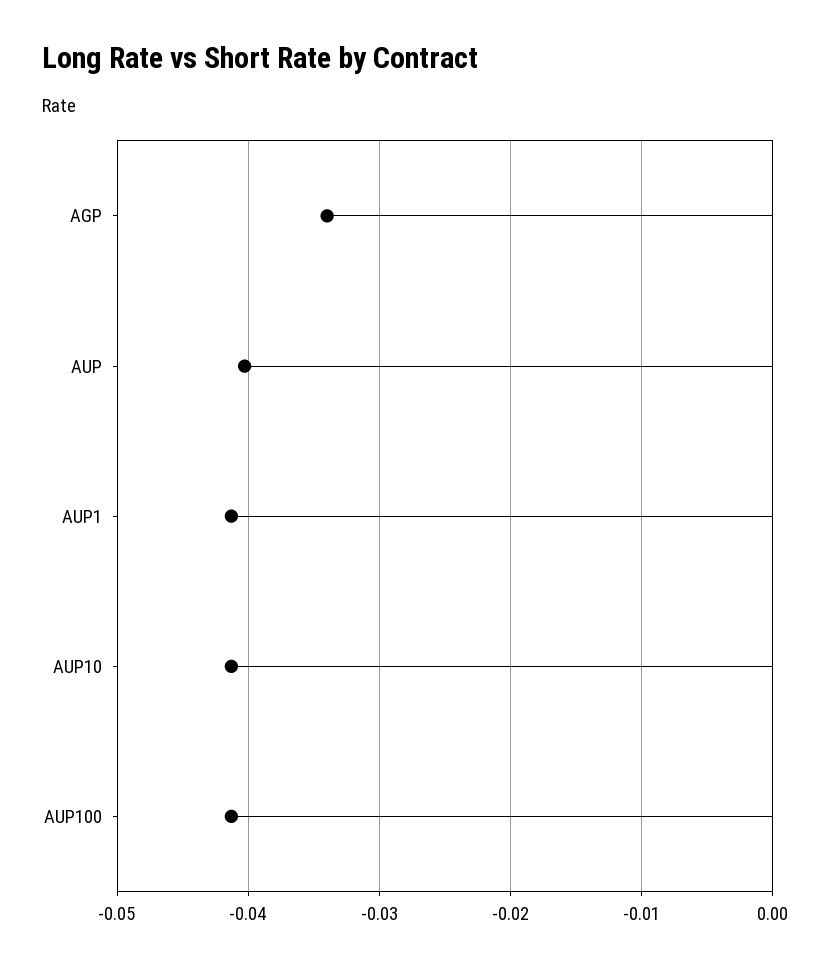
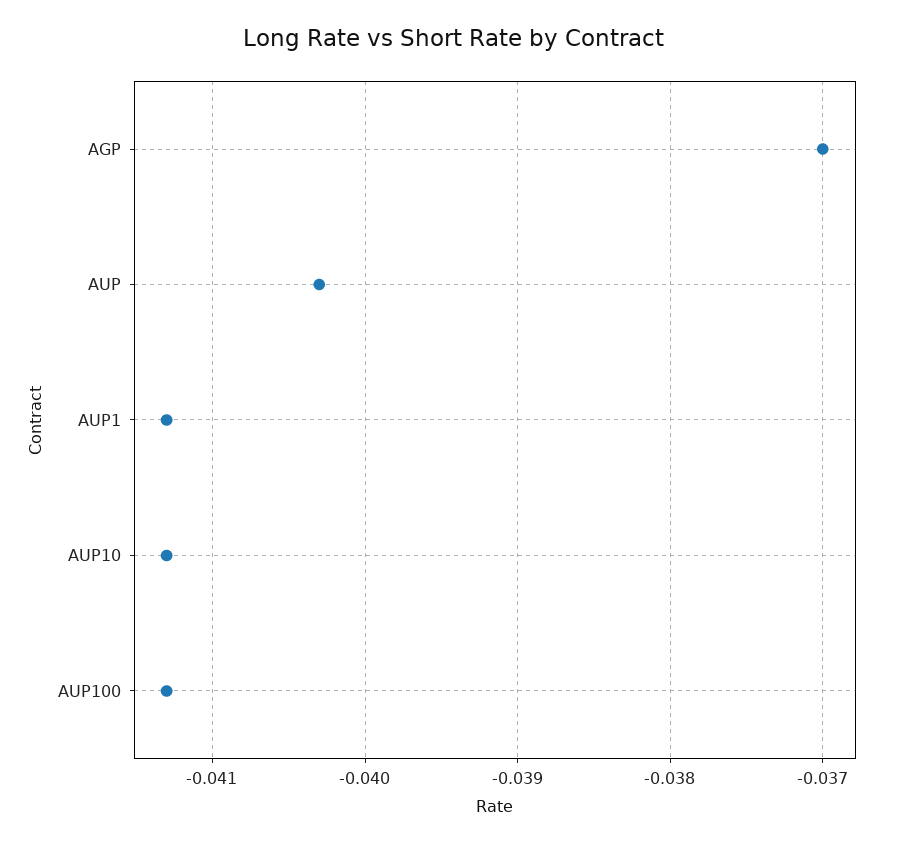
  {
-   "AGP": -0.034,
+   "AGP": -0.037,
    "AUP": -0.0403,
    "AUP1": -0.0413,
    "AUP10": -0.0413,
    "AUP100": -0.0413
  }

